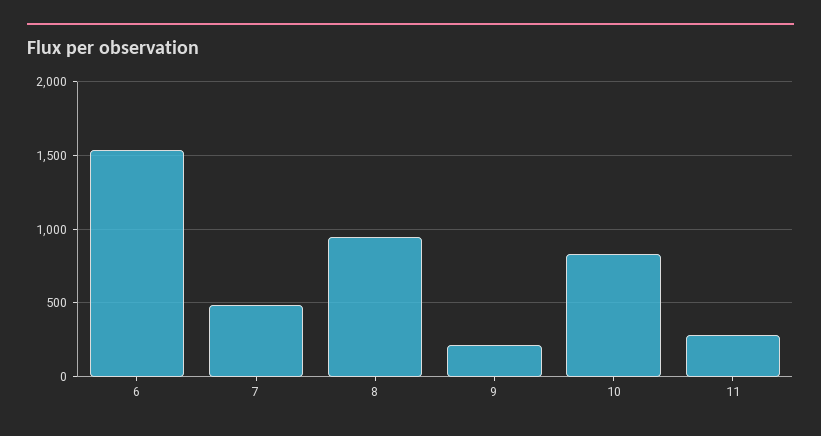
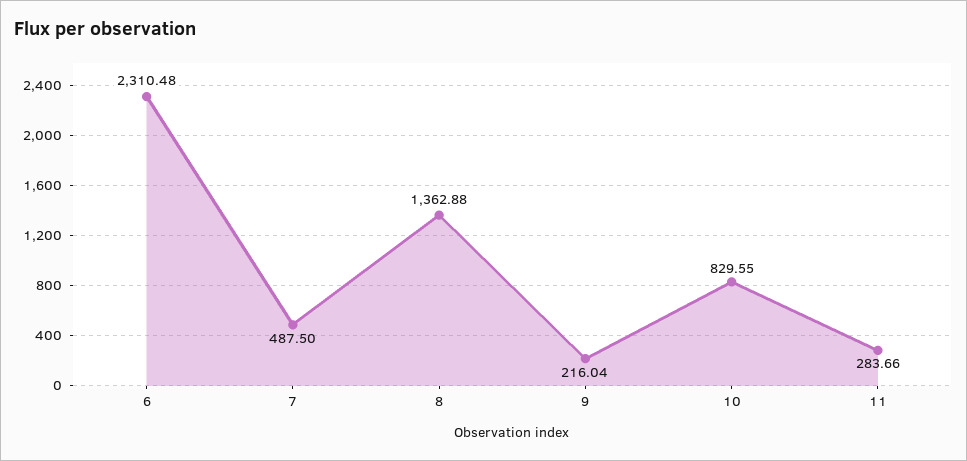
  {
-   "6": 1550,
+   "6": 2310.48,
    "7": 487.5,
-   "8": 950,
+   "8": 1362.88,
    "9": 216.04,
    "10": 829.55,
    "11": 283.66
  }

